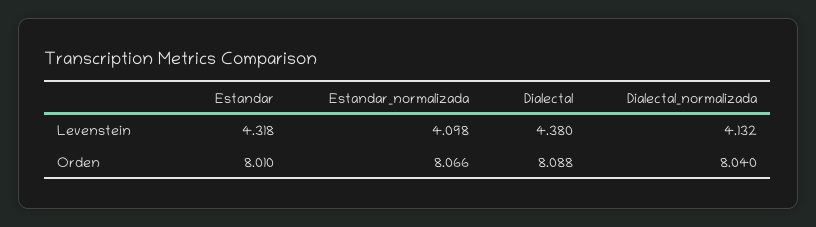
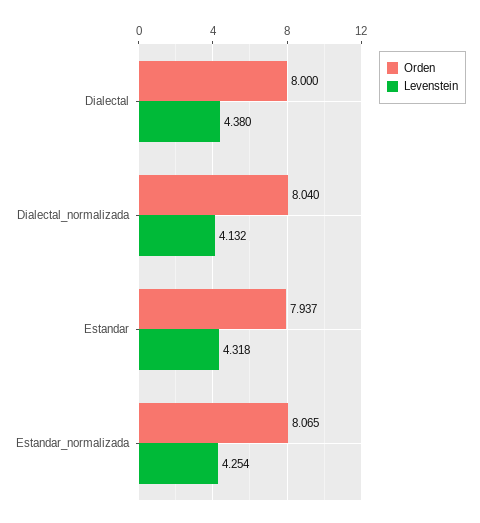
  {
    "Levenstein": {
      "Estandar": 4.318,
-     "Estandar_normalizada": 4.098,
+     "Estandar_normalizada": 4.254,
      "Dialectal": 4.38,
      "Dialectal_normalizada": 4.132
    },
    "Orden": {
-     "Estandar": 8.01,
+     "Estandar": 7.937,
-     "Estandar_normalizada": 8.066,
+     "Estandar_normalizada": 8.065,
-     "Dialectal": 8.088,
+     "Dialectal": 8,
      "Dialectal_normalizada": 8.04
    }
  }

